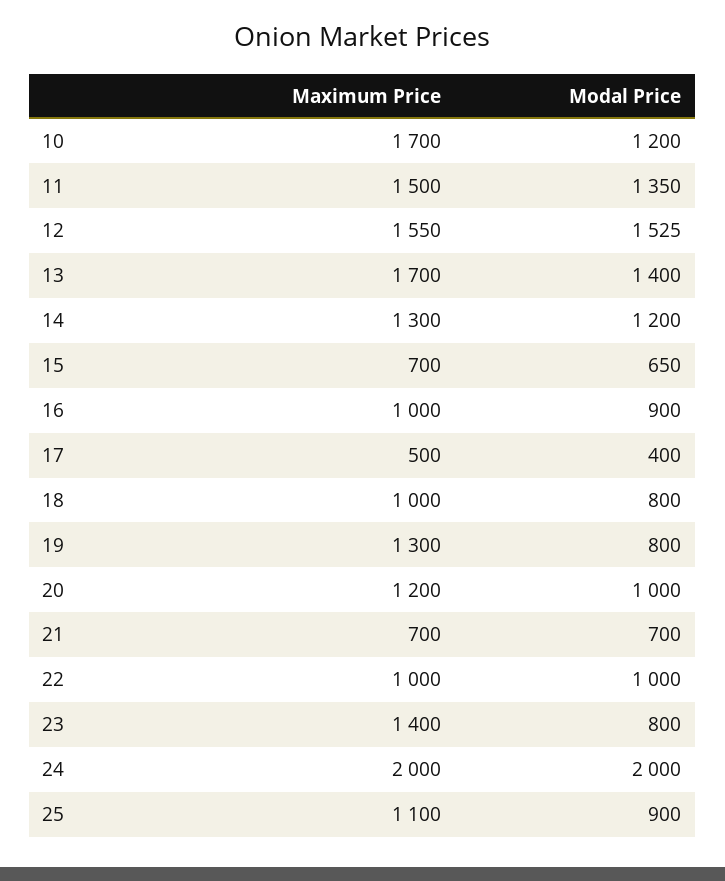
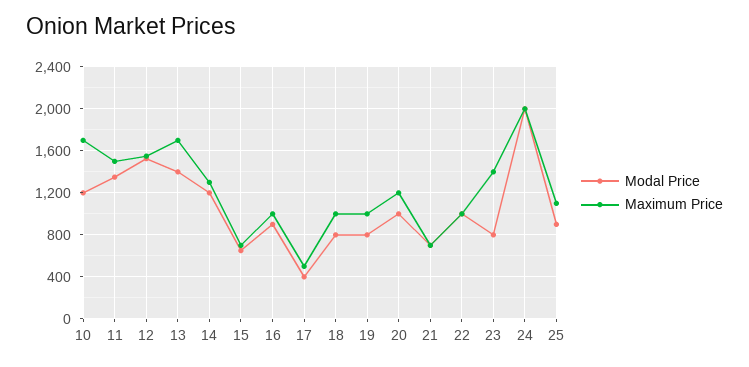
  {
    "Maximum Price": {
      "10": 1700,
      "11": 1500,
      "12": 1550,
      "13": 1700,
      "14": 1300,
      "15": 700,
      "16": 1000,
      "17": 500,
      "18": 1000,
-     "19": 1300,
+     "19": 1000,
      "20": 1200,
      "21": 700,
      "22": 1000,
      "23": 1400,
      "24": 2000,
      "25": 1100
    },
    "Modal Price": {
      "10": 1200,
      "11": 1350,
      "12": 1525,
      "13": 1400,
      "14": 1200,
      "15": 650,
      "16": 900,
      "17": 400,
      "18": 800,
      "19": 800,
      "20": 1000,
      "21": 700,
      "22": 1000,
      "23": 800,
      "24": 2000,
      "25": 900
    }
  }

